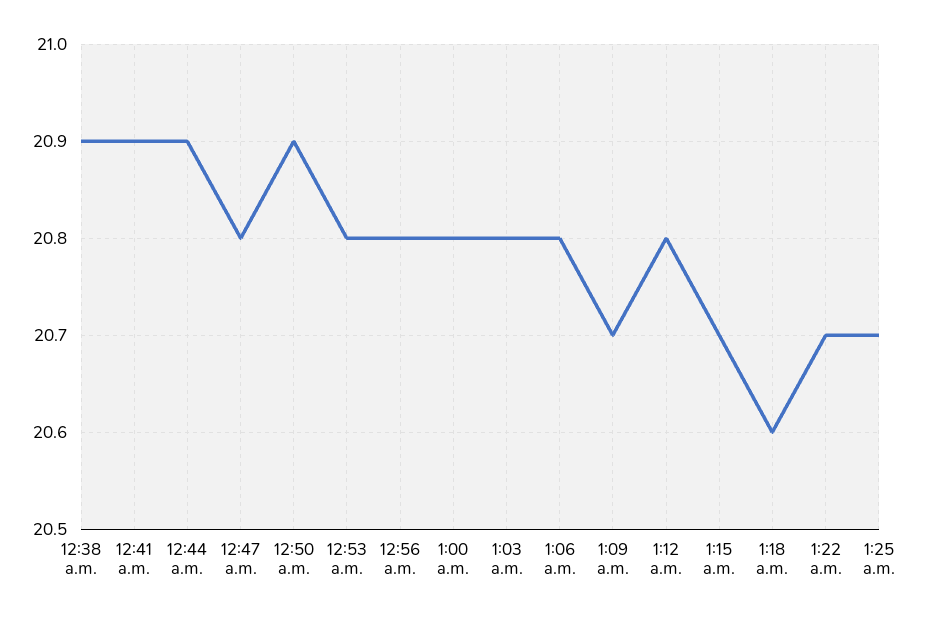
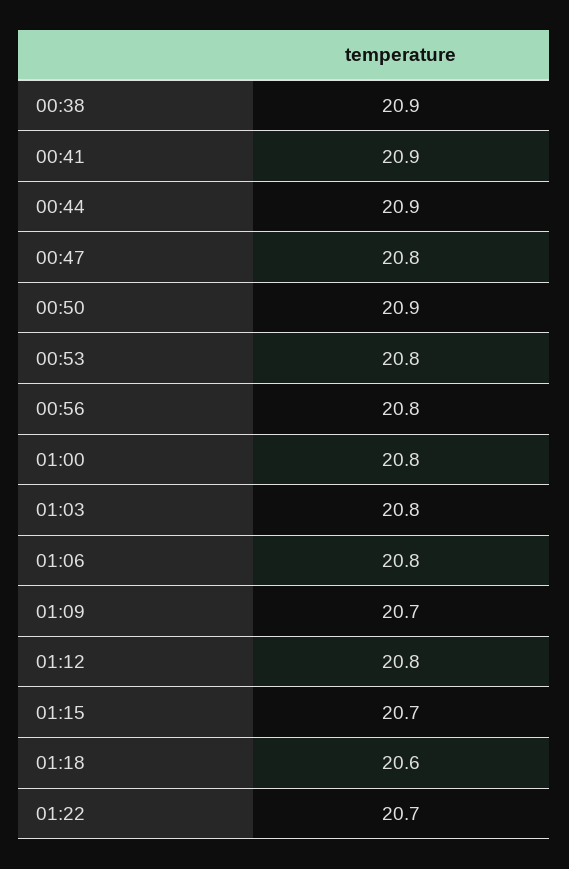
  {
    "12:38 a.m.": 20.9,
    "12:41 a.m.": 20.9,
    "12:44 a.m.": 20.9,
    "12:47 a.m.": 20.8,
    "12:50 a.m.": 20.9,
    "12:53 a.m.": 20.8,
    "12:56 a.m.": 20.8,
    "1:00 a.m.": 20.8,
    "1:03 a.m.": 20.8,
    "1:06 a.m.": 20.8,
    "1:09 a.m.": 20.7,
    "1:12 a.m.": 20.8,
    "1:15 a.m.": 20.7,
    "1:18 a.m.": 20.6,
-   "1:22 a.m.": 20.7,
+   "1:22 a.m.": 20.7
-   "1:25 a.m.": 20.7
  }

